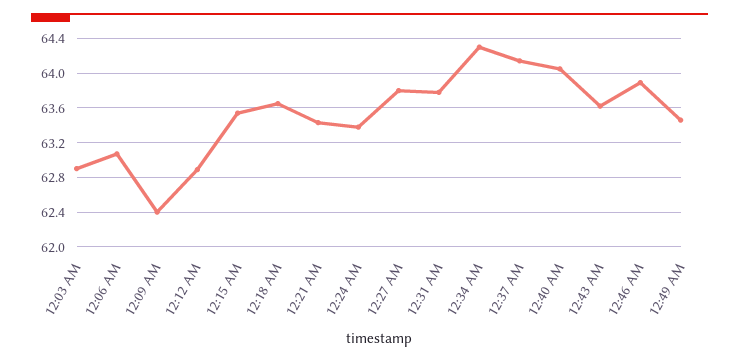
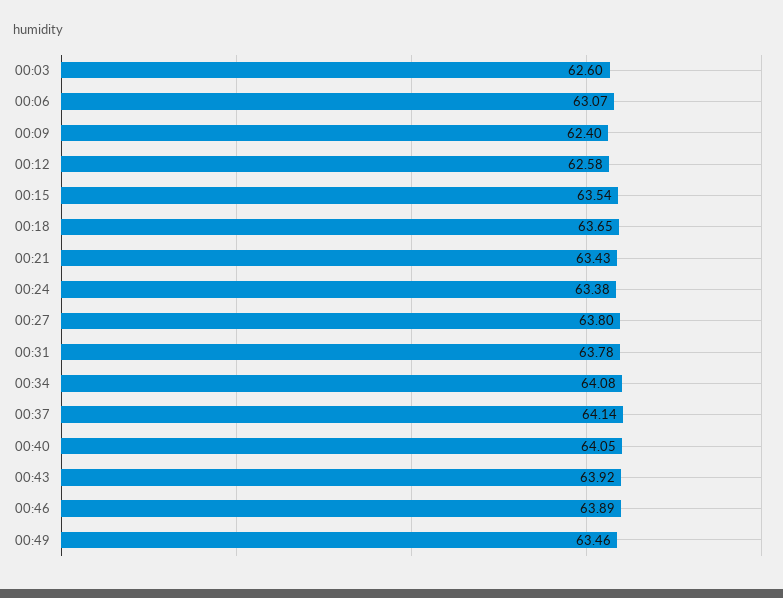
  {
-   "12:03 AM": 62.9,
+   "12:03 AM": 62.6,
    "12:06 AM": 63.07,
    "12:09 AM": 62.4,
-   "12:12 AM": 62.9,
+   "12:12 AM": 62.58,
    "12:15 AM": 63.54,
    "12:18 AM": 63.65,
    "12:21 AM": 63.43,
    "12:24 AM": 63.38,
    "12:27 AM": 63.8,
    "12:31 AM": 63.78,
-   "12:34 AM": 64.3,
+   "12:34 AM": 64.08,
    "12:37 AM": 64.14,
    "12:40 AM": 64.05,
-   "12:43 AM": 63.6,
+   "12:43 AM": 63.92,
    "12:46 AM": 63.89,
    "12:49 AM": 63.46
  }

